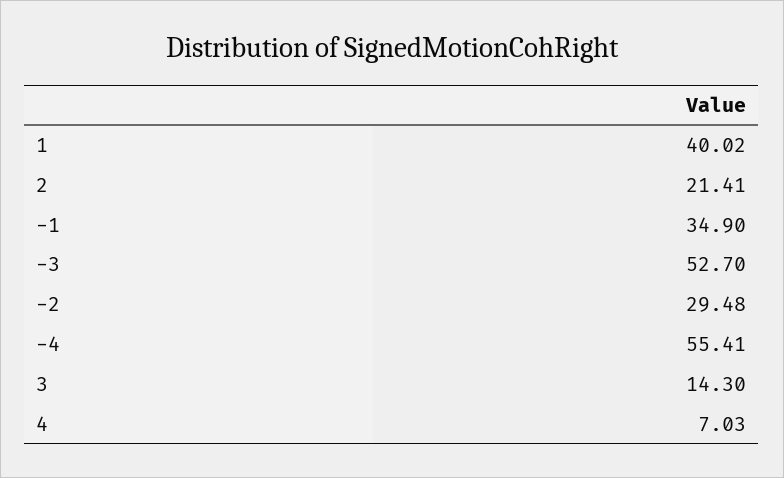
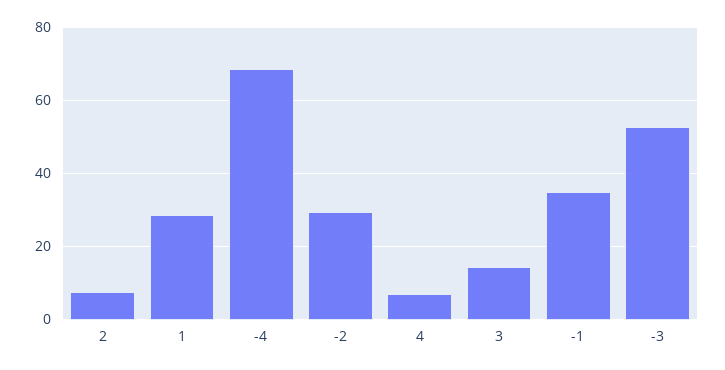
  {
-   "1": 40.02,
+   "1": 28,
-   "2": 21.41,
+   "2": 8,
    "-1": 34.9,
    "-3": 52.7,
    "-2": 29.48,
-   "-4": 55.41,
+   "-4": 68,
    "3": 14.3,
    "4": 7.03
  }

